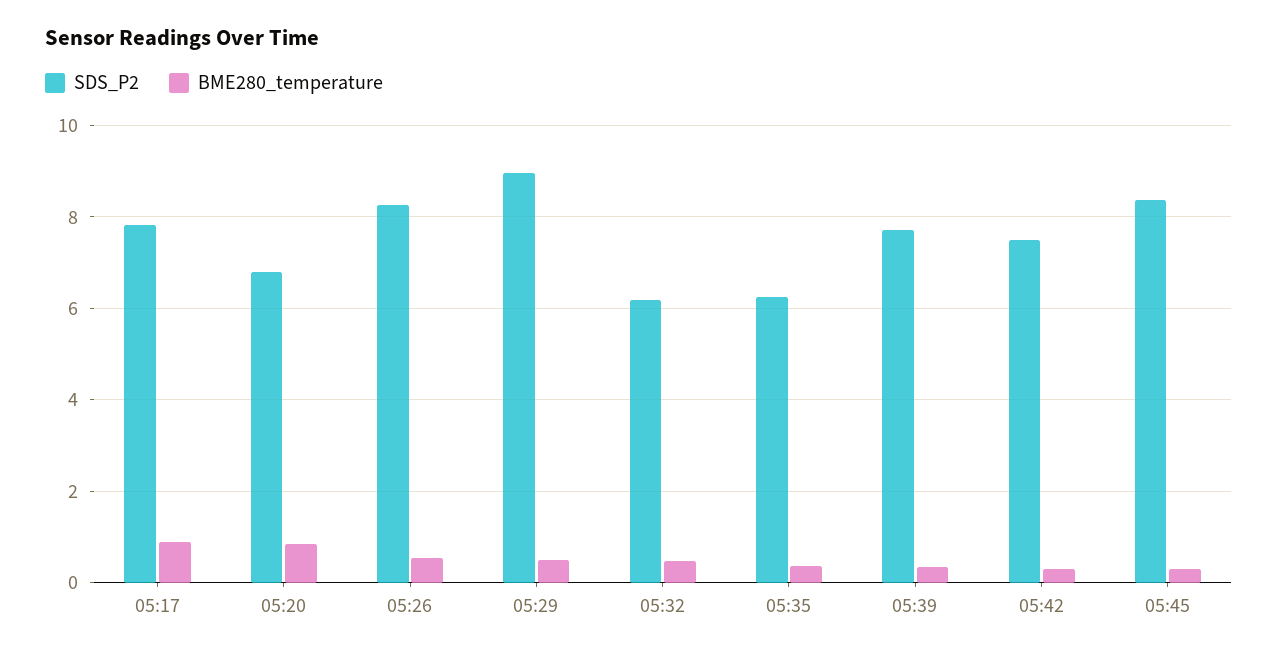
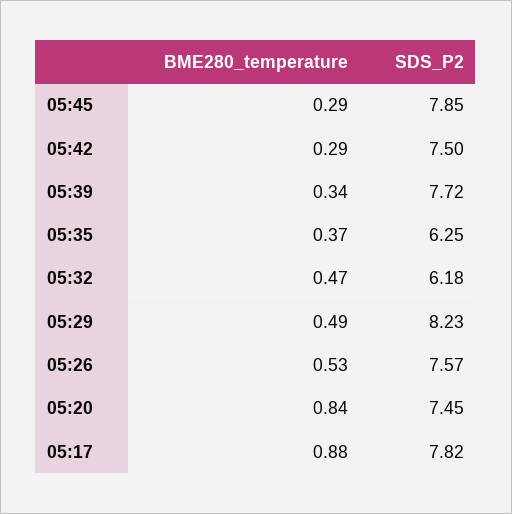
  {
    "SDS_P2": {
      "05:17": 7.82,
-     "05:20": 6.8,
+     "05:20": 7.45,
-     "05:26": 8.2,
+     "05:26": 7.57,
-     "05:29": 9,
+     "05:29": 8.23,
      "05:32": 6.18,
      "05:35": 6.25,
      "05:39": 7.72,
      "05:42": 7.5,
-     "05:45": 8.4
+     "05:45": 7.85
    },
    "BME280_temperature": {
      "05:17": 0.88,
      "05:20": 0.84,
      "05:26": 0.53,
      "05:29": 0.49,
      "05:32": 0.47,
      "05:35": 0.37,
      "05:39": 0.34,
      "05:42": 0.29,
      "05:45": 0.29
    }
  }

